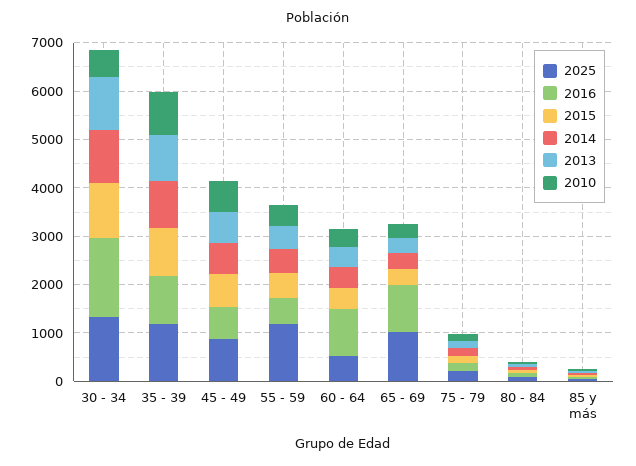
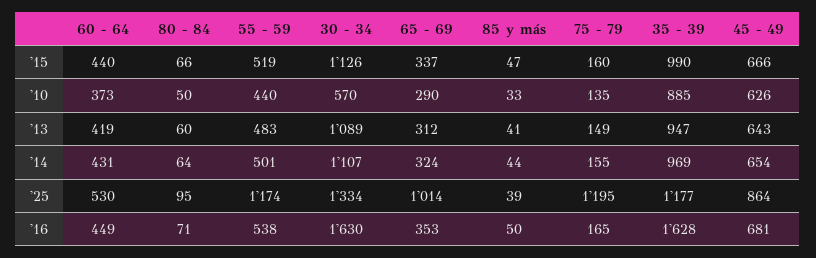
  {
    "2025": {
      "30 - 34": 1334,
      "35 - 39": 1177,
      "45 - 49": 864,
      "55 - 59": 1174,
      "60 - 64": 530,
      "65 - 69": 1014,
-     "75 - 79": 200,
+     "75 - 79": 1195,
      "80 - 84": 95,
      "85 y más": 39
    },
    "2016": {
      "30 - 34": 1630,
-     "35 - 39": 1000,
+     "35 - 39": 1628,
      "45 - 49": 681,
      "55 - 59": 538,
-     "60 - 64": 1000,
+     "60 - 64": 449,
-     "65 - 69": 1000,
+     "65 - 69": 353,
      "75 - 79": 165,
      "80 - 84": 71,
      "85 y más": 50
    },
    "2015": {
      "30 - 34": 1126,
      "35 - 39": 990,
      "45 - 49": 666,
      "55 - 59": 519,
      "60 - 64": 440,
      "65 - 69": 337,
      "75 - 79": 160,
      "80 - 84": 66,
      "85 y más": 47
    },
    "2014": {
      "30 - 34": 1107,
      "35 - 39": 969,
      "45 - 49": 654,
      "55 - 59": 501,
      "60 - 64": 431,
      "65 - 69": 324,
      "75 - 79": 155,
      "80 - 84": 64,
      "85 y más": 44
    },
    "2013": {
      "30 - 34": 1089,
      "35 - 39": 947,
      "45 - 49": 643,
      "55 - 59": 483,
      "60 - 64": 419,
      "65 - 69": 312,
      "75 - 79": 149,
      "80 - 84": 60,
      "85 y más": 41
    },
    "2010": {
      "30 - 34": 570,
      "35 - 39": 885,
      "45 - 49": 626,
      "55 - 59": 440,
      "60 - 64": 373,
      "65 - 69": 290,
      "75 - 79": 135,
      "80 - 84": 50,
      "85 y más": 33
    }
  }

